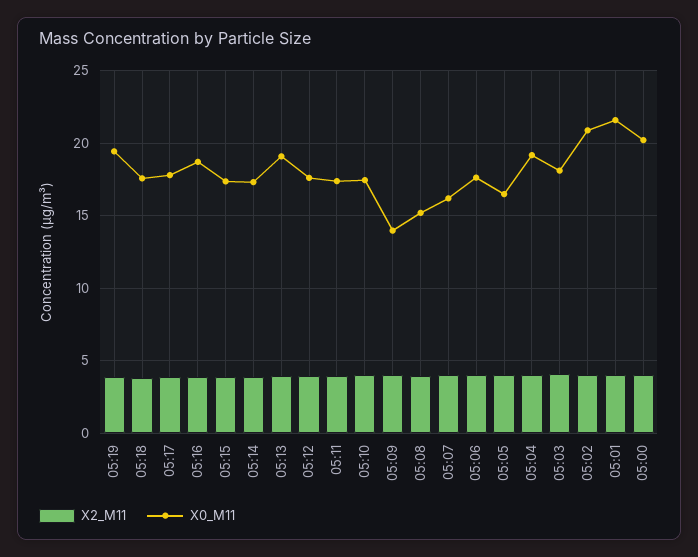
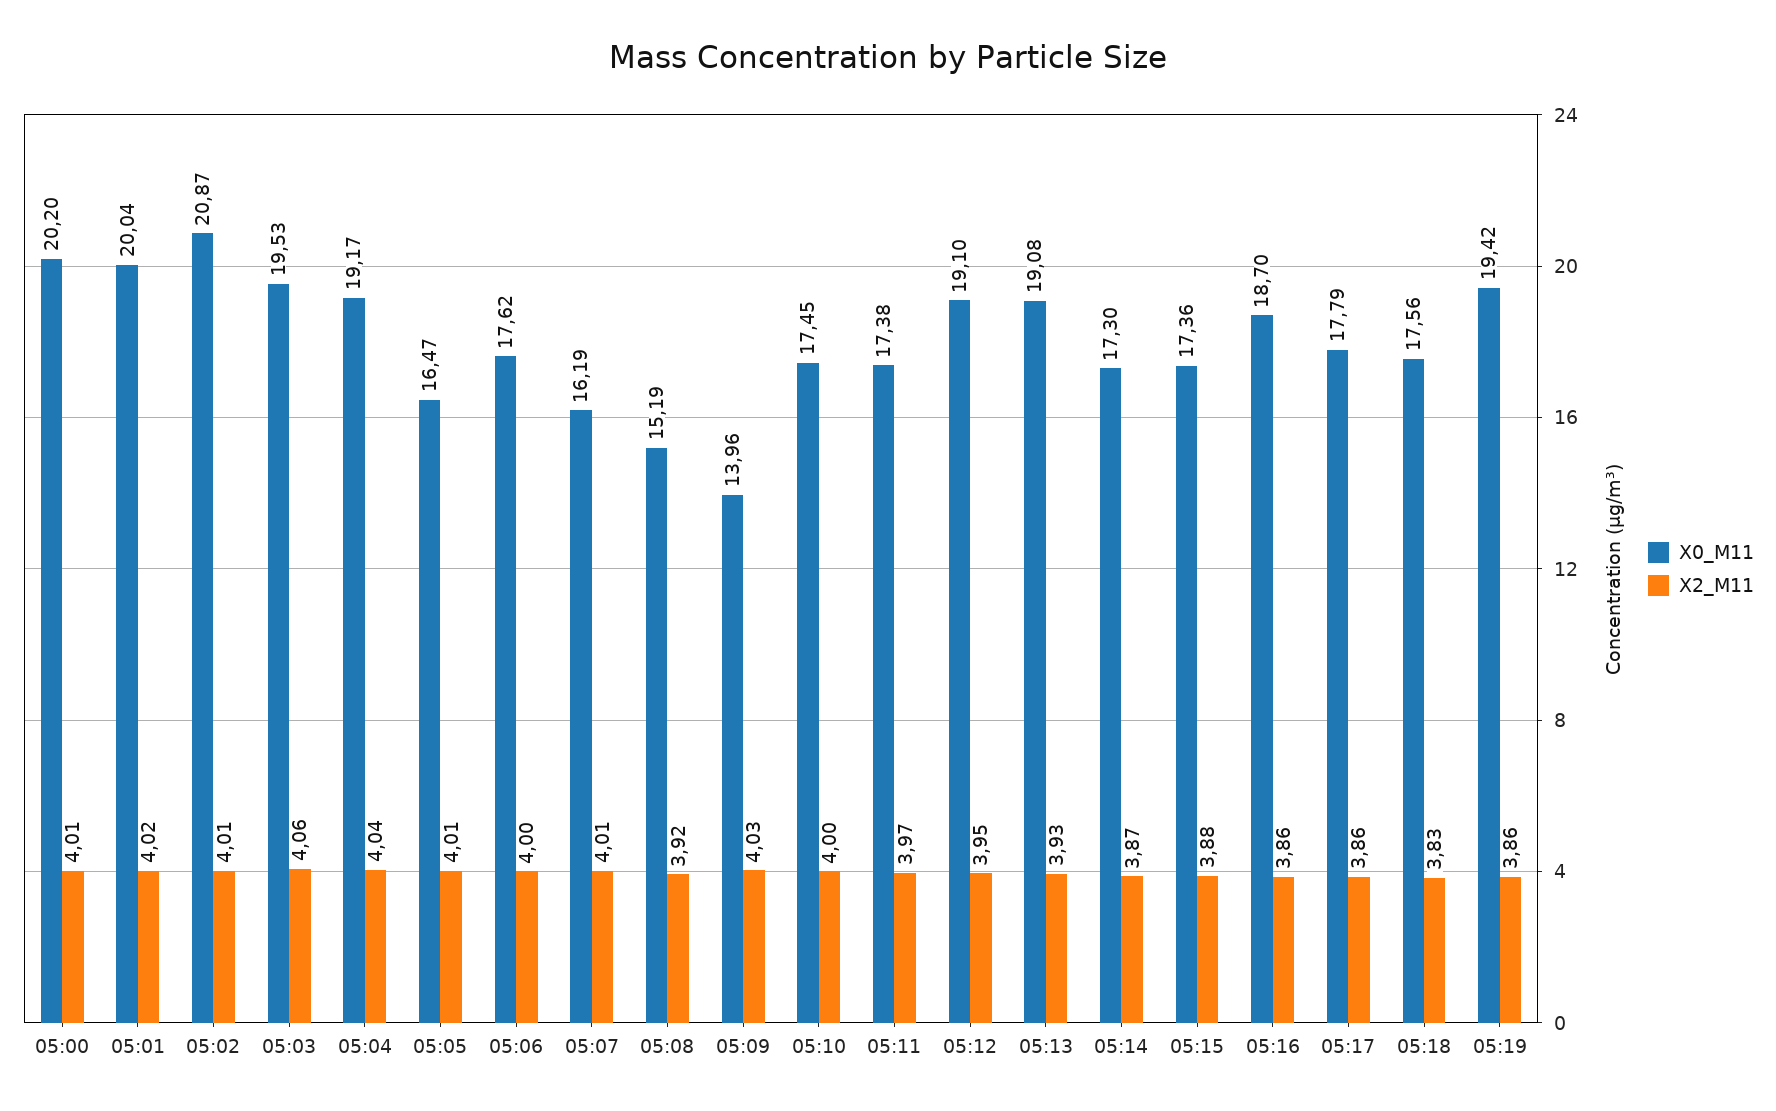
  {
    "X2_M11": {
      "05:19": 3.86,
      "05:18": 3.83,
      "05:17": 3.86,
      "05:16": 3.86,
      "05:15": 3.88,
      "05:14": 3.87,
      "05:13": 3.93,
      "05:12": 3.95,
      "05:11": 3.97,
      "05:10": 4,
      "05:09": 4.03,
      "05:08": 3.92,
      "05:07": 4.01,
      "05:06": 4,
      "05:05": 4.01,
      "05:04": 4.04,
      "05:03": 4.06,
      "05:02": 4.01,
      "05:01": 4.02,
      "05:00": 4.01
    },
    "X0_M11": {
      "05:19": 19.42,
      "05:18": 17.56,
      "05:17": 17.79,
      "05:16": 18.7,
      "05:15": 17.36,
      "05:14": 17.3,
      "05:13": 19.08,
-     "05:12": 17.5,
+     "05:12": 19.1,
      "05:11": 17.38,
      "05:10": 17.45,
      "05:09": 13.96,
      "05:08": 15.19,
      "05:07": 16.19,
      "05:06": 17.62,
      "05:05": 16.47,
      "05:04": 19.17,
-     "05:03": 18,
+     "05:03": 19.53,
      "05:02": 20.87,
-     "05:01": 21.5,
+     "05:01": 20.04,
      "05:00": 20.2
    }
  }

